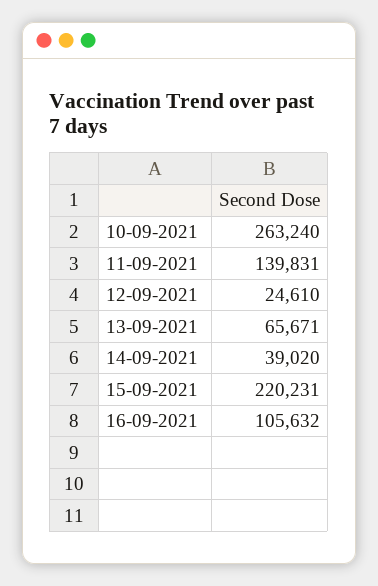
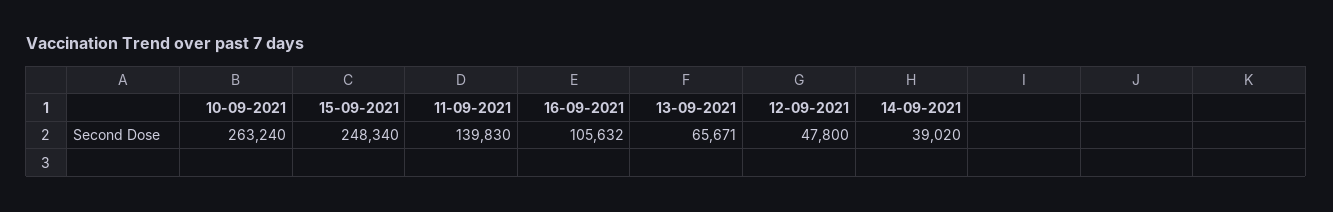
  {
    "10-09-2021": 263240,
-   "11-09-2021": 139831,
+   "11-09-2021": 139830,
-   "12-09-2021": 24610,
+   "12-09-2021": 47800,
    "13-09-2021": 65671,
    "14-09-2021": 39020,
-   "15-09-2021": 220231,
+   "15-09-2021": 248340,
    "16-09-2021": 105632
  }

